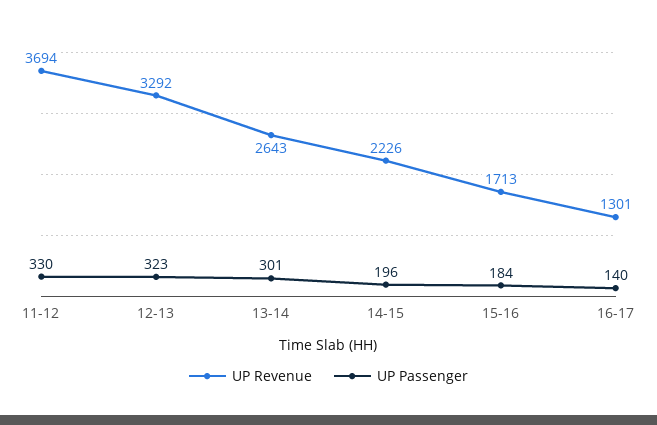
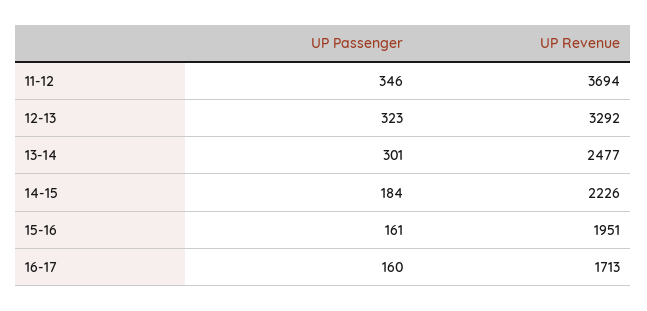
  {
    "UP Revenue": {
      "11-12": 3694,
      "12-13": 3292,
-     "13-14": 2643,
+     "13-14": 2477,
      "14-15": 2226,
-     "15-16": 1713,
+     "15-16": 1951,
-     "16-17": 1301
+     "16-17": 1713
    },
    "UP Passenger": {
-     "11-12": 330,
+     "11-12": 346,
      "12-13": 323,
      "13-14": 301,
-     "14-15": 196,
+     "14-15": 184,
-     "15-16": 184,
+     "15-16": 161,
-     "16-17": 140
+     "16-17": 160
    }
  }

